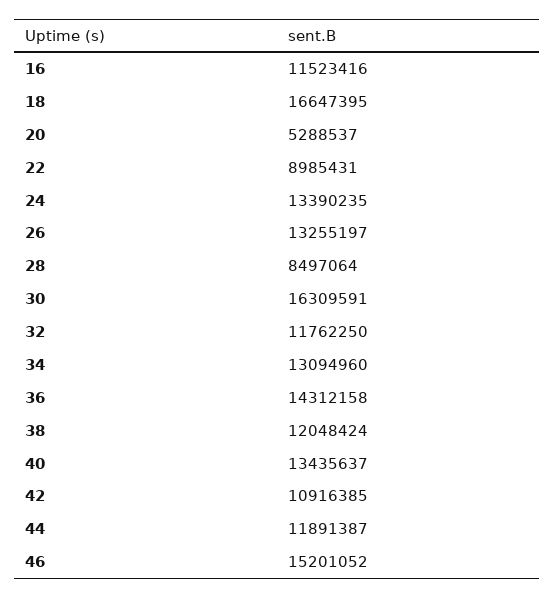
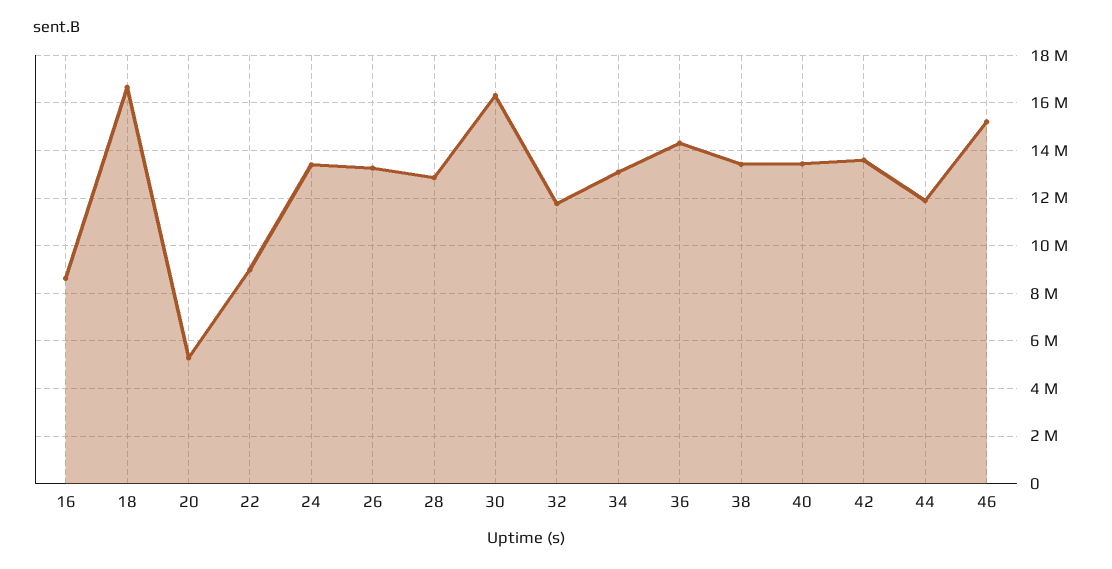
  {
-   "16": 11523416,
+   "16": 8500000,
    "18": 16647395,
    "20": 5288537,
    "22": 8985431,
    "24": 13390235,
    "26": 13255197,
-   "28": 8497064,
+   "28": 13000000,
    "30": 16309591,
    "32": 11762250,
    "34": 13094960,
    "36": 14312158,
-   "38": 12048424,
+   "38": 13500000,
    "40": 13435637,
-   "42": 10916385,
+   "42": 13500000,
    "44": 11891387,
    "46": 15201052
  }

